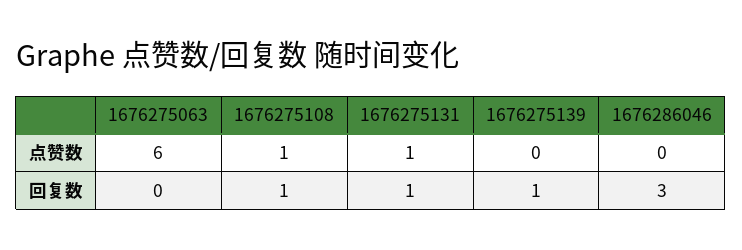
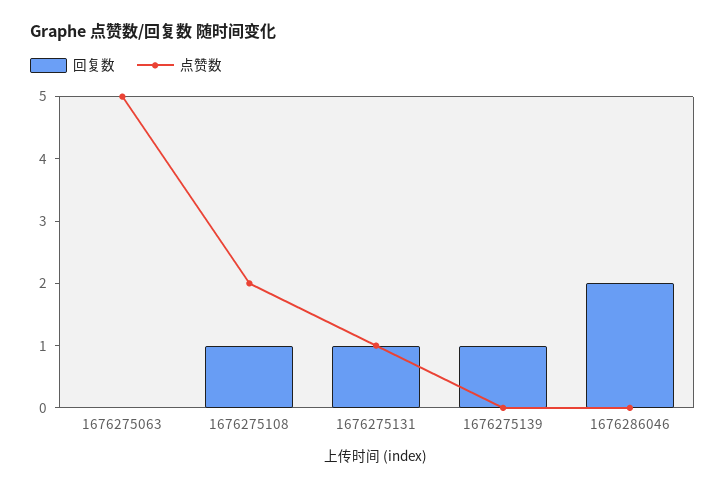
  {
    "点赞数": {
-     "1676275063": 6,
+     "1676275063": 5,
-     "1676275108": 1,
+     "1676275108": 2,
      "1676275131": 1,
      "1676275139": 0,
      "1676286046": 0
    },
    "回复数": {
      "1676275063": 0,
      "1676275108": 1,
      "1676275131": 1,
      "1676275139": 1,
-     "1676286046": 3
+     "1676286046": 2
    }
  }

